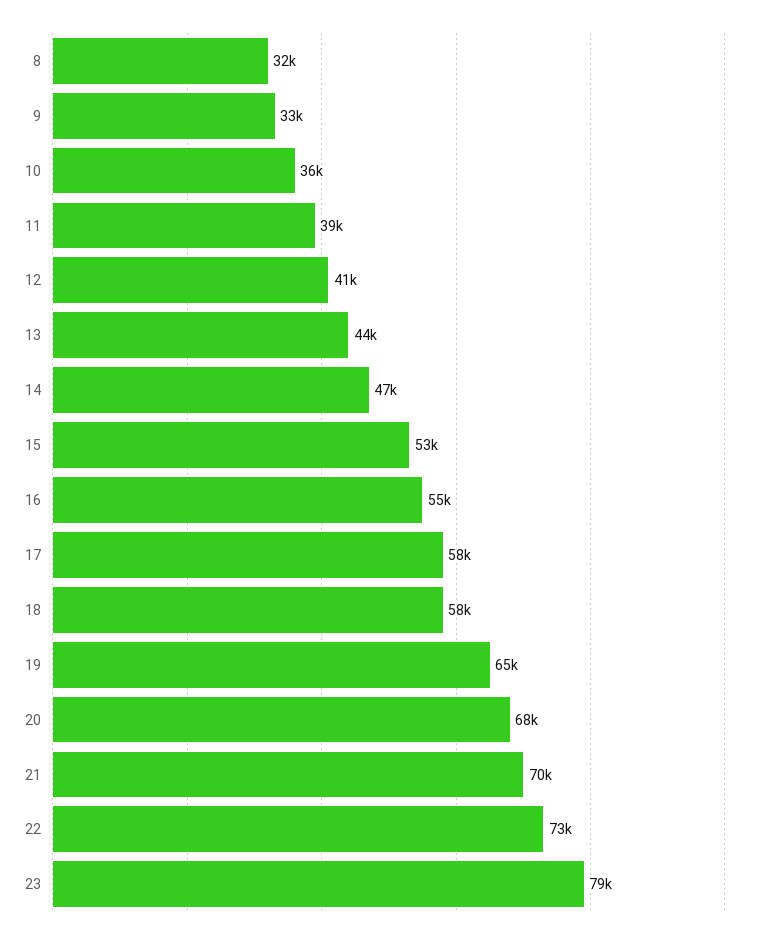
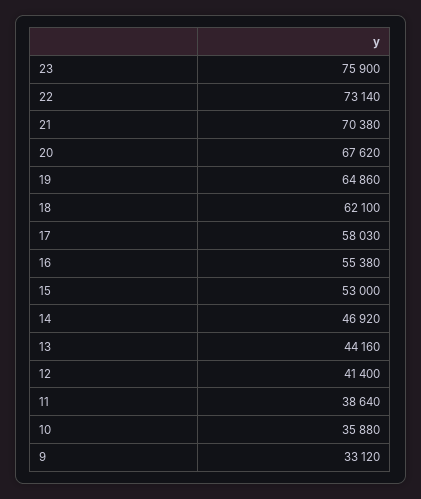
  {
-   "8": 32000,
    "9": 33120,
    "10": 35880,
    "11": 38640,
    "12": 41400,
    "13": 44160,
    "14": 46920,
    "15": 53000,
    "16": 55380,
    "17": 58030,
-   "18": 58000,
+   "18": 62100,
    "19": 64860,
    "20": 67620,
    "21": 70380,
    "22": 73140,
-   "23": 79000
+   "23": 75900
  }

